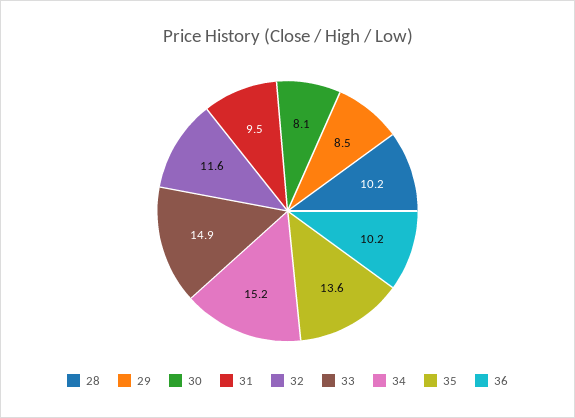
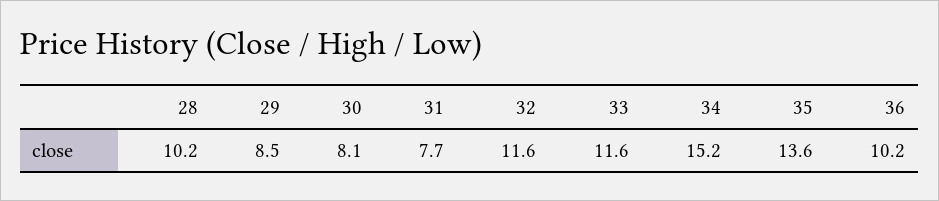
  {
    "28": 10.2,
    "29": 8.5,
    "30": 8.1,
-   "31": 9.5,
+   "31": 7.7,
    "32": 11.6,
-   "33": 14.9,
+   "33": 11.6,
    "34": 15.2,
    "35": 13.6,
    "36": 10.2
  }

